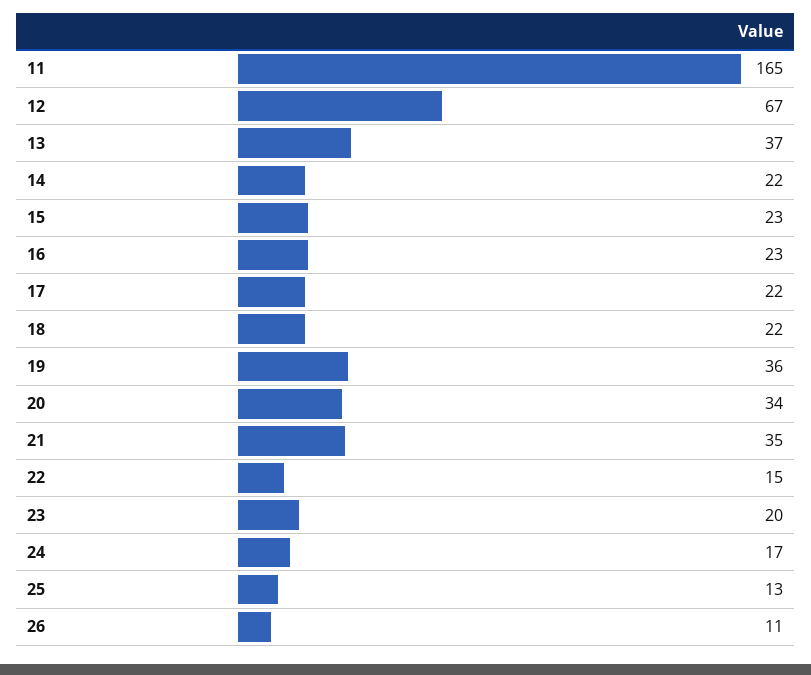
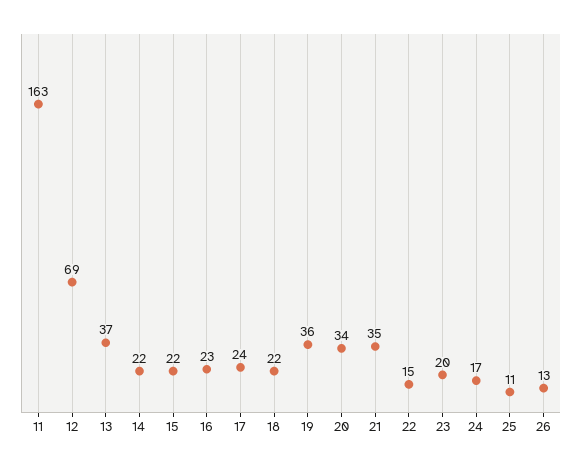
  {
-   "11": 165,
+   "11": 163,
-   "12": 67,
+   "12": 69,
    "13": 37,
    "14": 22,
-   "15": 23,
+   "15": 22,
    "16": 23,
-   "17": 22,
+   "17": 24,
    "18": 22,
    "19": 36,
    "20": 34,
    "21": 35,
    "22": 15,
    "23": 20,
    "24": 17,
-   "25": 13,
+   "25": 11,
-   "26": 11
+   "26": 13
  }

